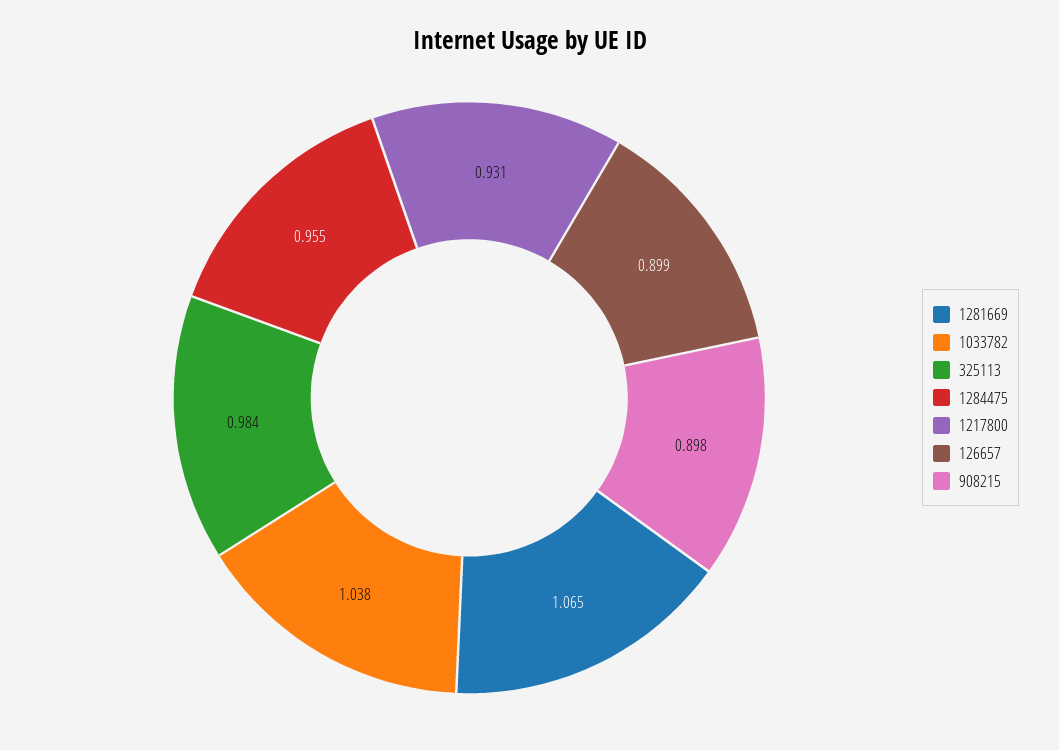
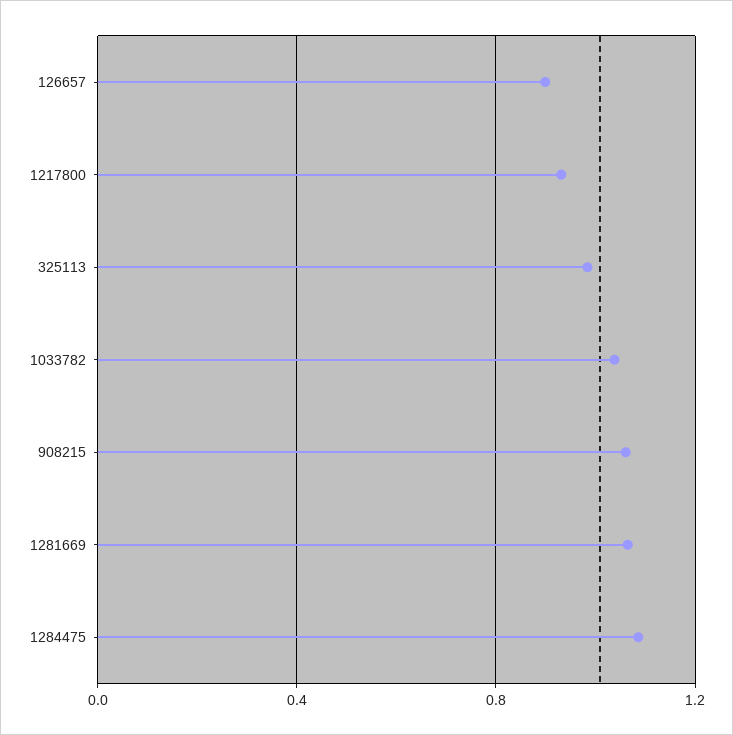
  {
    "1281669": 1.065,
    "1033782": 1.038,
    "325113": 0.984,
-   "1284475": 0.955,
+   "1284475": 1.1,
    "1217800": 0.931,
    "126657": 0.899,
-   "908215": 0.898
+   "908215": 1.05
  }

